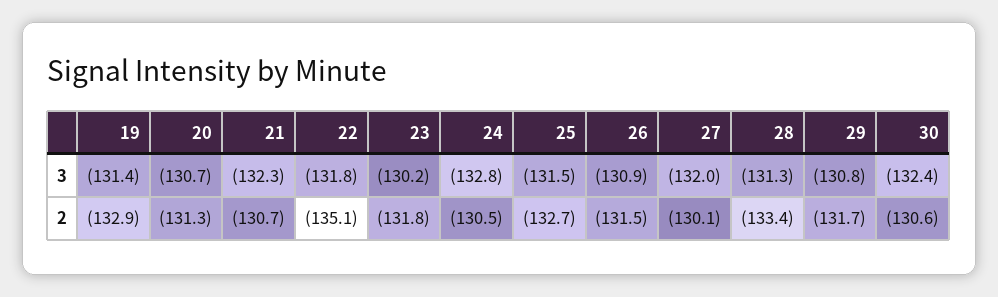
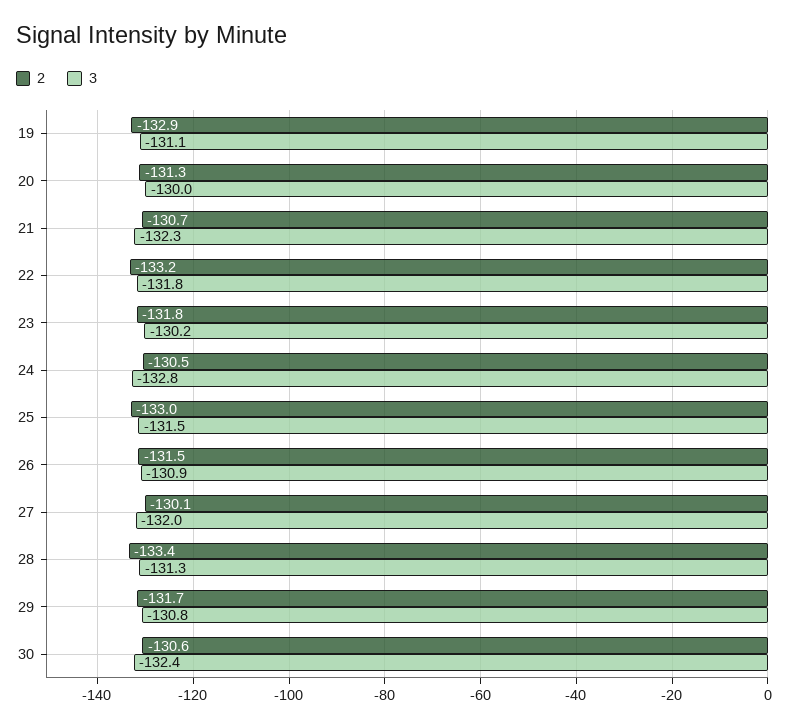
  {
    "3": {
-     "19": -131.4,
+     "19": -131.1,
-     "20": -130.7,
+     "20": -130,
      "21": -132.3,
      "22": -131.8,
      "23": -130.2,
      "24": -132.8,
      "25": -131.5,
      "26": -130.9,
      "27": -132,
      "28": -131.3,
      "29": -130.8,
      "30": -132.4
    },
    "2": {
      "19": -132.9,
      "20": -131.3,
      "21": -130.7,
-     "22": -135.1,
+     "22": -133.2,
      "23": -131.8,
      "24": -130.5,
-     "25": -132.7,
+     "25": -133,
      "26": -131.5,
      "27": -130.1,
      "28": -133.4,
      "29": -131.7,
      "30": -130.6
    }
  }

